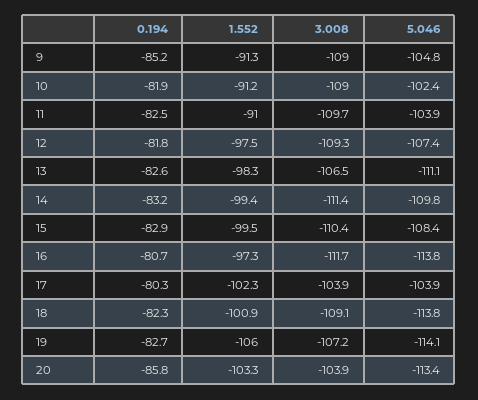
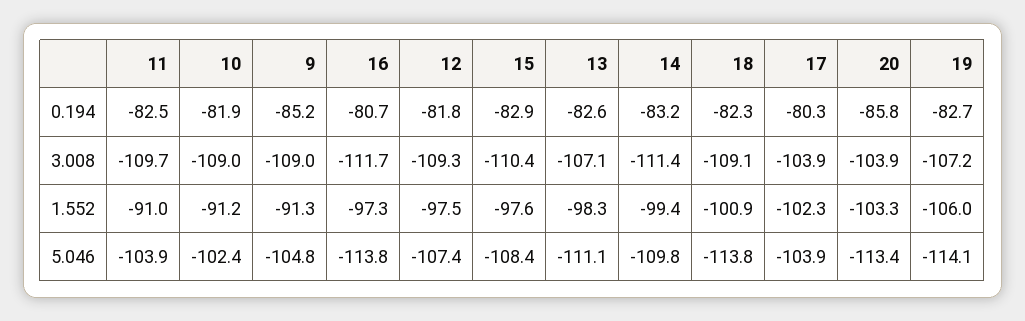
  {
    "0.194": {
      "9": -85.2,
      "10": -81.9,
      "11": -82.5,
      "12": -81.8,
      "13": -82.6,
      "14": -83.2,
      "15": -82.9,
      "16": -80.7,
      "17": -80.3,
      "18": -82.3,
      "19": -82.7,
      "20": -85.8
    },
    "1.552": {
      "9": -91.3,
      "10": -91.2,
      "11": -91,
      "12": -97.5,
      "13": -98.3,
      "14": -99.4,
-     "15": -99.5,
+     "15": -97.6,
      "16": -97.3,
      "17": -102.3,
      "18": -100.9,
      "19": -106,
      "20": -103.3
    },
    "3.008": {
      "9": -109,
      "10": -109,
      "11": -109.7,
      "12": -109.3,
-     "13": -106.5,
+     "13": -107.1,
      "14": -111.4,
      "15": -110.4,
      "16": -111.7,
      "17": -103.9,
      "18": -109.1,
      "19": -107.2,
      "20": -103.9
    },
    "5.046": {
      "9": -104.8,
      "10": -102.4,
      "11": -103.9,
      "12": -107.4,
      "13": -111.1,
      "14": -109.8,
      "15": -108.4,
      "16": -113.8,
      "17": -103.9,
      "18": -113.8,
      "19": -114.1,
      "20": -113.4
    }
  }

